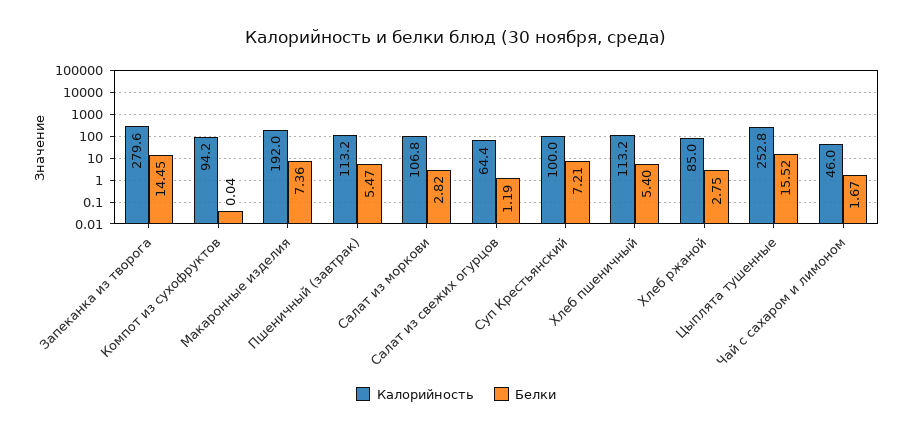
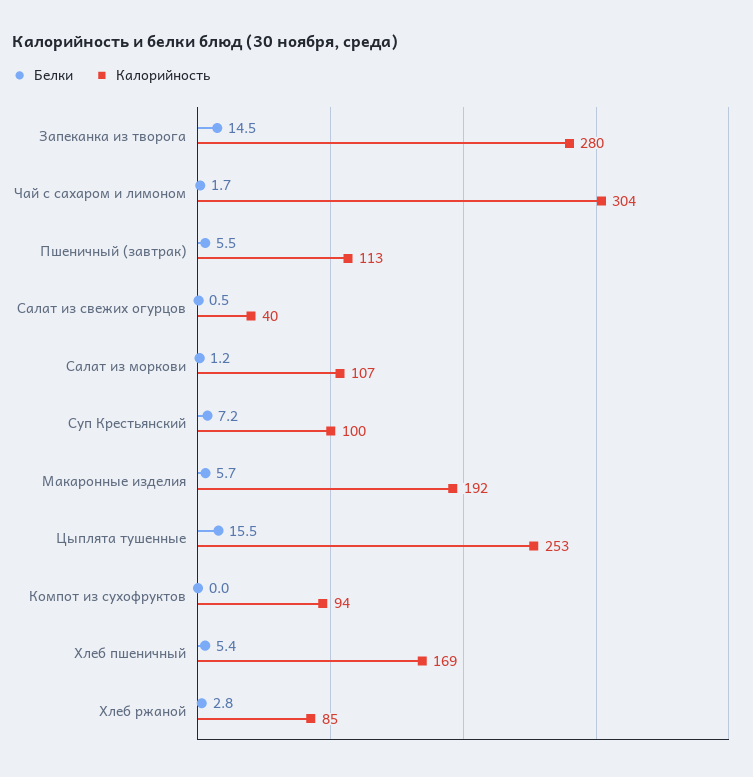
  {
    "Калорийность": {
      "Запеканка из творога": 279.6,
      "Компот из сухофруктов": 94.2,
      "Макаронные изделия": 192,
      "Пшеничный (завтрак)": 113.2,
      "Салат из моркови": 106.8,
-     "Салат из свежих огурцов": 64.4,
+     "Салат из свежих огурцов": 40,
      "Суп Крестьянский": 100,
-     "Хлеб пшеничный": 113.2,
+     "Хлеб пшеничный": 169,
      "Хлеб ржаной": 85,
      "Цыплята тушенные": 252.8,
-     "Чай с сахаром и лимоном": 46
+     "Чай с сахаром и лимоном": 304
    },
    "Белки": {
      "Запеканка из творога": 14.45,
      "Компот из сухофруктов": 0.04,
-     "Макаронные изделия": 7.36,
+     "Макаронные изделия": 5.7,
      "Пшеничный (завтрак)": 5.47,
-     "Салат из моркови": 2.82,
+     "Салат из моркови": 1.2,
-     "Салат из свежих огурцов": 1.19,
+     "Салат из свежих огурцов": 0.5,
      "Суп Крестьянский": 7.21,
      "Хлеб пшеничный": 5.4,
      "Хлеб ржаной": 2.75,
      "Цыплята тушенные": 15.52,
      "Чай с сахаром и лимоном": 1.67
    }
  }

